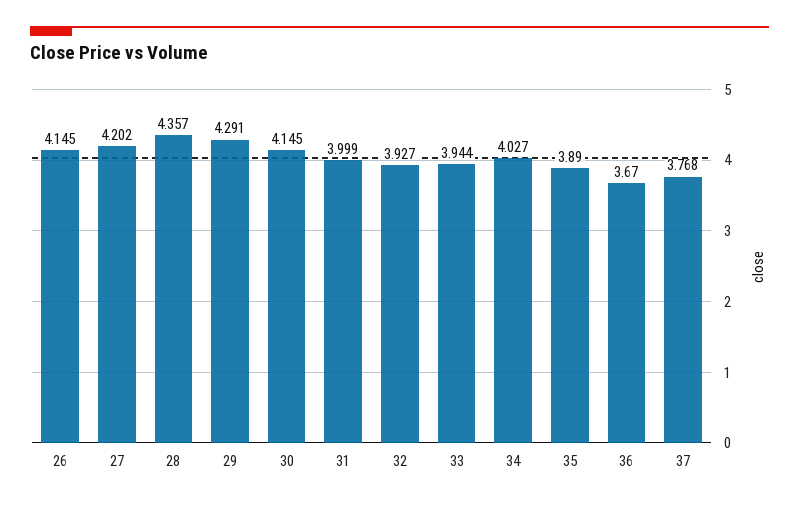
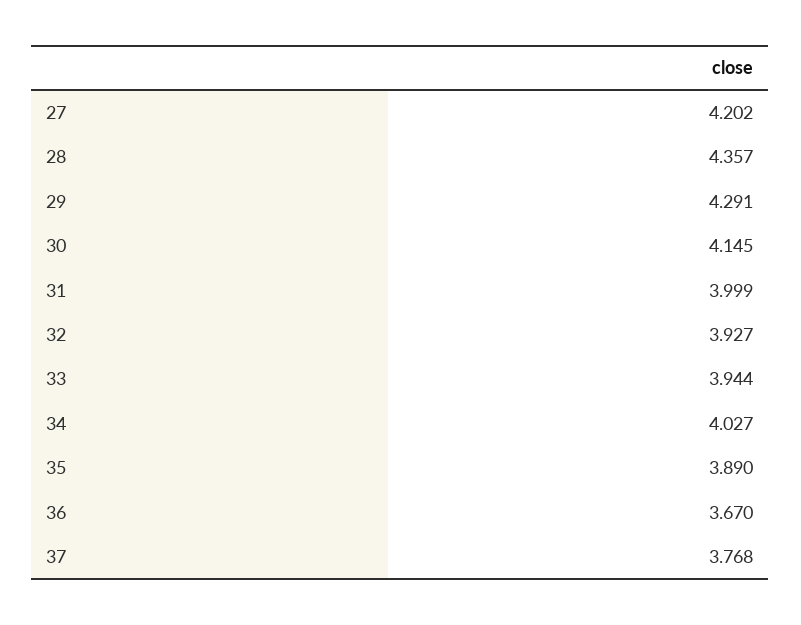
  {
-   "26": 4.145,
    "27": 4.202,
    "28": 4.357,
    "29": 4.291,
    "30": 4.145,
    "31": 3.999,
    "32": 3.927,
    "33": 3.944,
    "34": 4.027,
    "35": 3.89,
    "36": 3.67,
    "37": 3.768
  }

